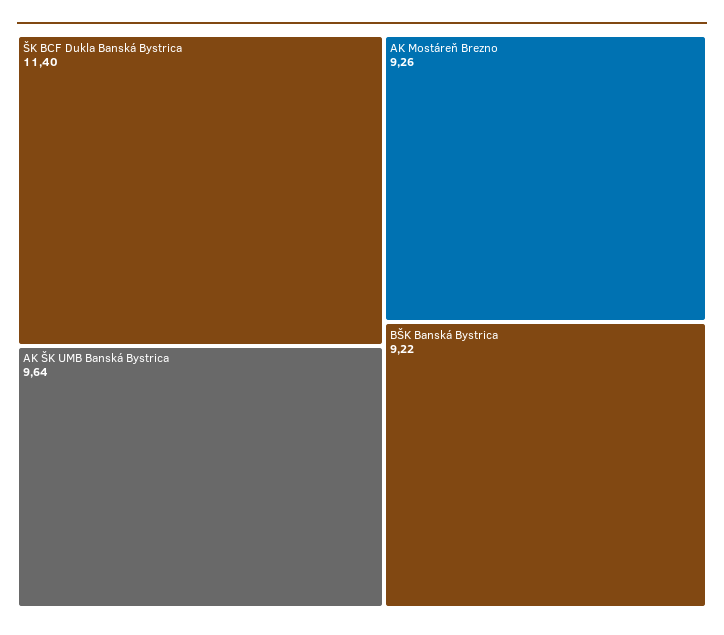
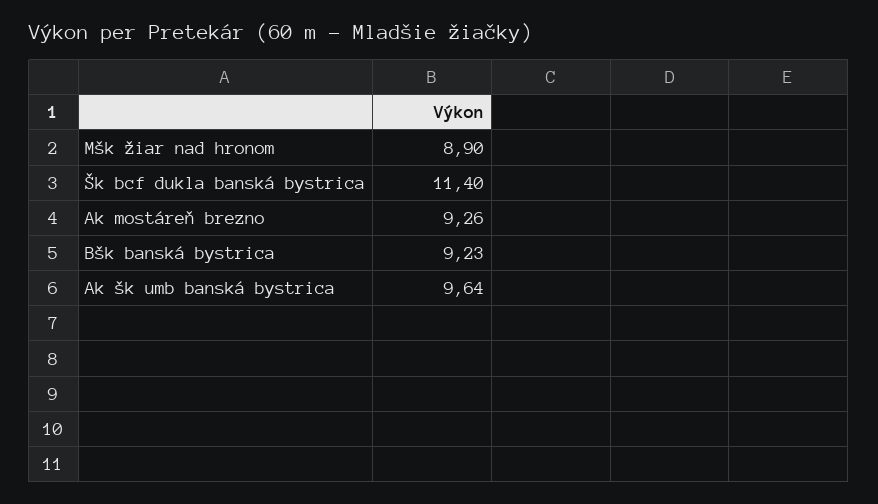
  {
    "ŠK BCF Dukla Banská Bystrica": 11.4,
    "AK ŠK UMB Banská Bystrica": 9.64,
    "AK Mostáreň Brezno": 9.26,
-   "BŠK Banská Bystrica": 9.22
+   "BŠK Banská Bystrica": 9.23,
+   "Mšk žiar nad hronom": 8.9
  }

